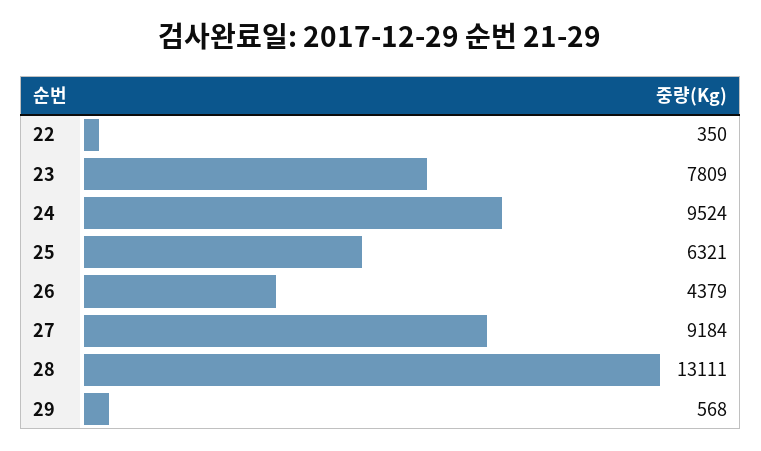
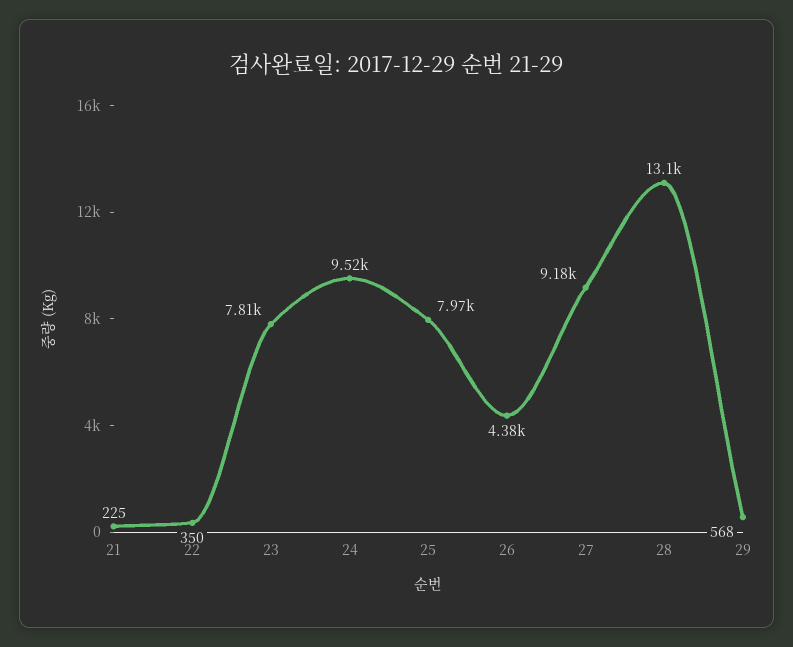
  {
    "22": 350,
    "23": 7809,
    "24": 9524,
-   "25": 6321,
+   "25": 7970,
    "26": 4379,
    "27": 9184,
    "28": 13111,
-   "29": 568
+   "29": 568,
+   "21": 225
  }

